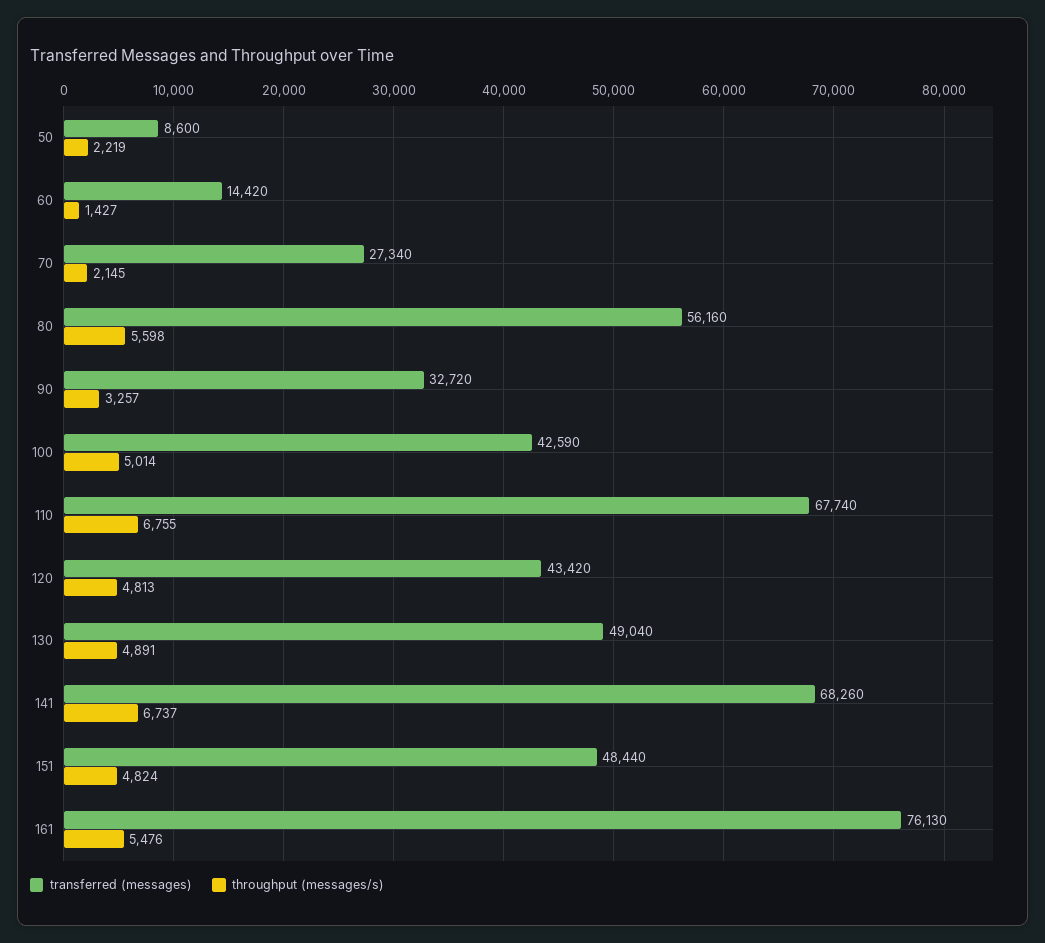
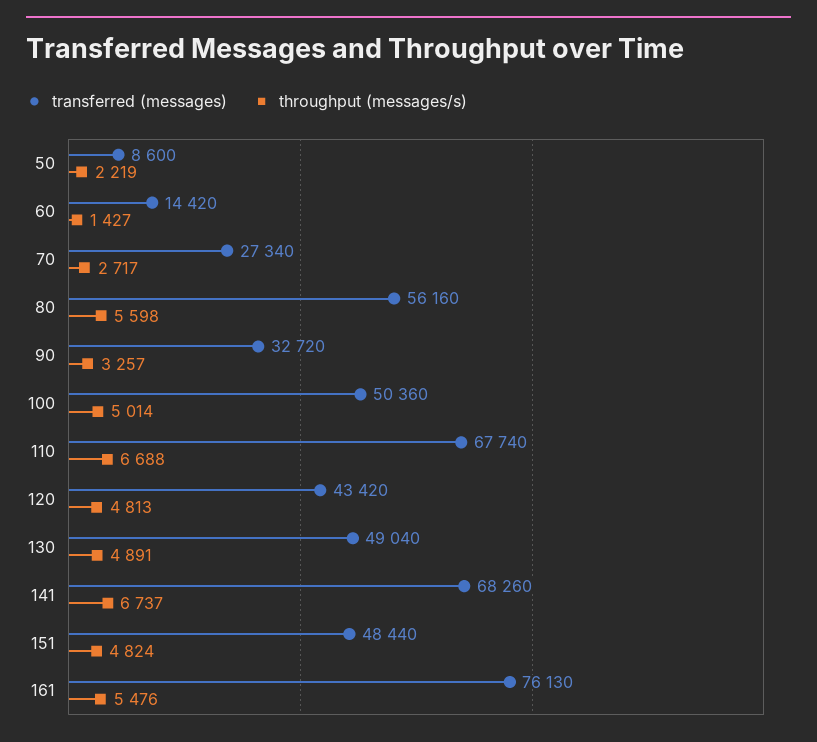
  {
    "transferred (messages)": {
      "50": 8600,
      "60": 14420,
      "70": 27340,
      "80": 56160,
      "90": 32720,
-     "100": 42590,
+     "100": 50360,
      "110": 67740,
      "120": 43420,
      "130": 49040,
      "141": 68260,
      "151": 48440,
      "161": 76130
    },
    "throughput (messages/s)": {
      "50": 2219,
      "60": 1427,
-     "70": 2145,
+     "70": 2717,
      "80": 5598,
      "90": 3257,
      "100": 5014,
-     "110": 6755,
+     "110": 6688,
      "120": 4813,
      "130": 4891,
      "141": 6737,
      "151": 4824,
      "161": 5476
    }
  }

